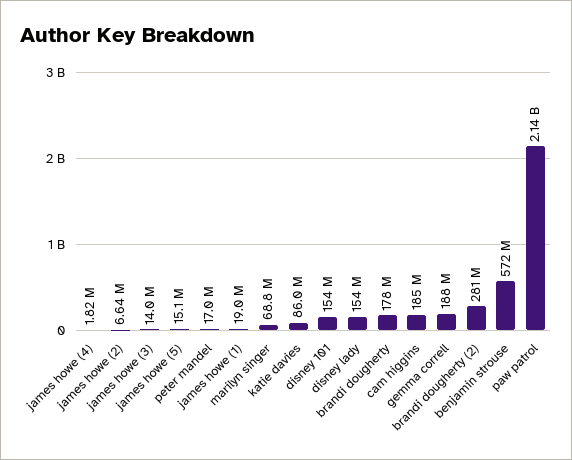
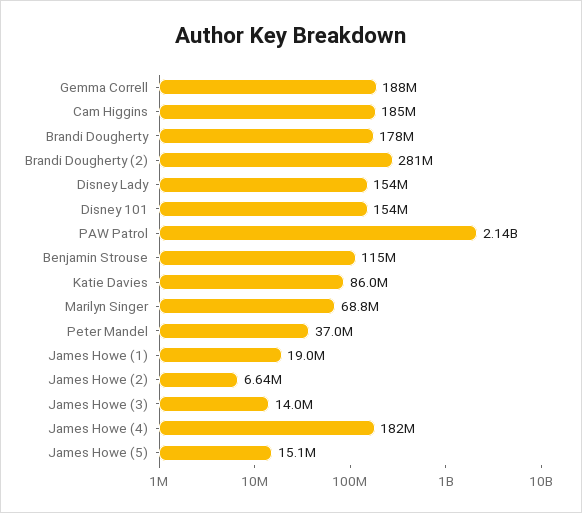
  {
-   "james howe (4)": 1820000,
+   "james howe (4)": 182000000,
    "james howe (2)": 6640000,
    "james howe (3)": 14000000,
    "james howe (5)": 15100000,
-   "peter mandel": 17000000,
+   "peter mandel": 37000000,
    "james howe (1)": 19000000,
    "marilyn singer": 68800000,
    "katie davies": 86000000,
    "disney 101": 154000000,
    "disney lady": 154000000,
    "brandi dougherty": 178000000,
    "cam higgins": 185000000,
    "gemma correll": 188000000,
    "brandi dougherty (2)": 281000000,
-   "benjamin strouse": 572000000,
+   "benjamin strouse": 115000000,
    "paw patrol": 2140000000
  }

